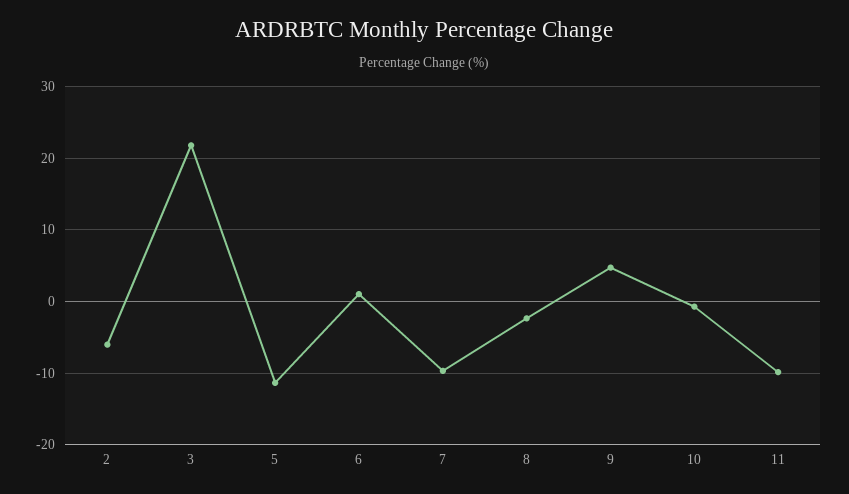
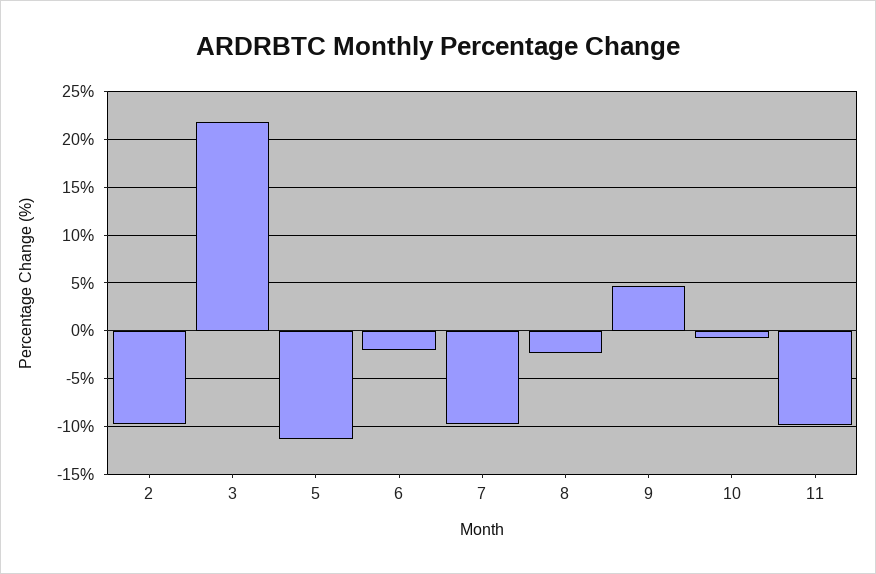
  {
-   "2": -6,
+   "2": -10,
    "3": 22,
    "5": -11,
-   "6": 1,
+   "6": -2,
    "7": -10,
    "8": -2,
    "9": 5,
    "10": -1,
    "11": -10
  }

